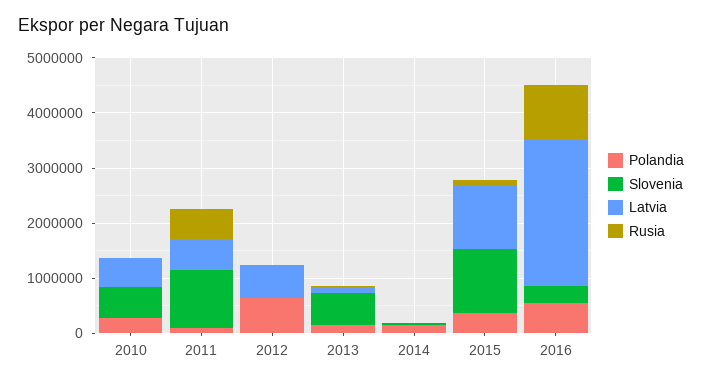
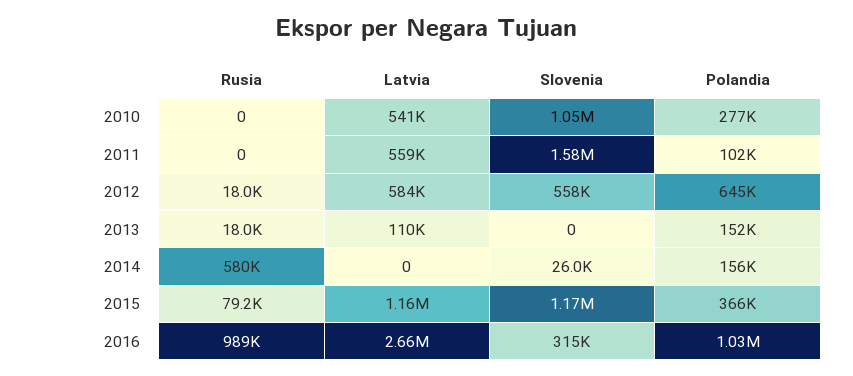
  {
    "Polandia": {
      "2010": 277000,
      "2011": 102000,
      "2012": 645000,
      "2013": 152000,
      "2014": 156000,
      "2015": 366000,
-     "2016": 600000
+     "2016": 1030000
    },
    "Slovenia": {
-     "2010": 600000,
+     "2010": 1050000,
-     "2011": 1000000,
+     "2011": 1580000,
-     "2012": 0,
+     "2012": 558000,
-     "2013": 600000,
+     "2013": 0,
      "2014": 26000,
      "2015": 1170000,
      "2016": 315000
    },
    "Latvia": {
      "2010": 541000,
      "2011": 559000,
      "2012": 584000,
      "2013": 110000,
      "2014": 0,
      "2015": 1160000,
      "2016": 2660000
    },
    "Rusia": {
      "2010": 0,
-     "2011": 600000,
+     "2011": 0,
      "2012": 18000,
      "2013": 18000,
-     "2014": 0,
+     "2014": 580000,
      "2015": 79200,
      "2016": 989000
    }
  }

